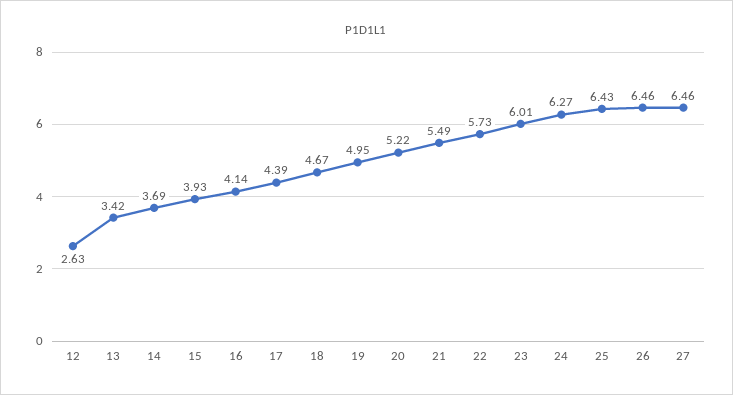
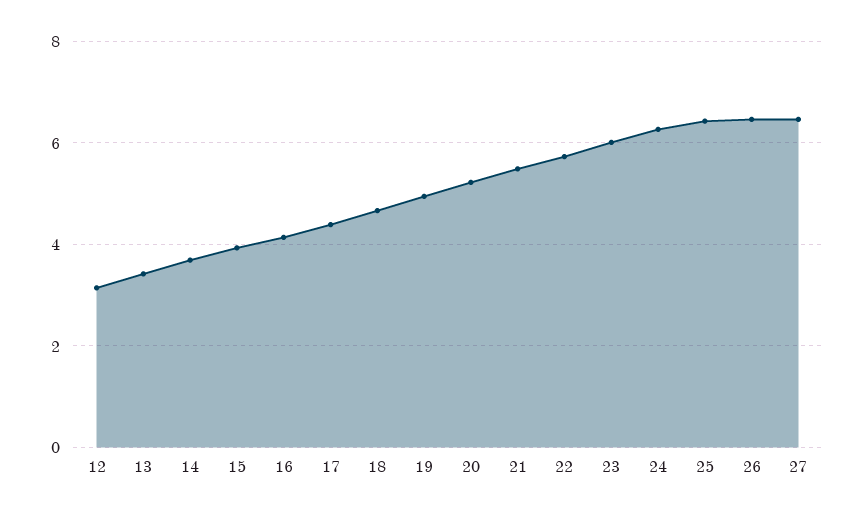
  {
-   "12": 2.63,
+   "12": 3.2,
    "13": 3.42,
    "14": 3.69,
    "15": 3.93,
    "16": 4.14,
    "17": 4.39,
    "18": 4.67,
    "19": 4.95,
    "20": 5.22,
    "21": 5.49,
    "22": 5.73,
    "23": 6.01,
    "24": 6.27,
    "25": 6.43,
    "26": 6.46,
    "27": 6.46
  }

